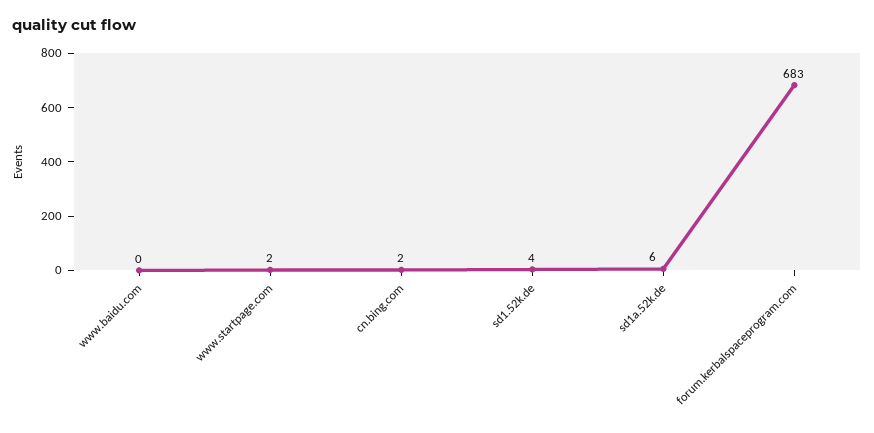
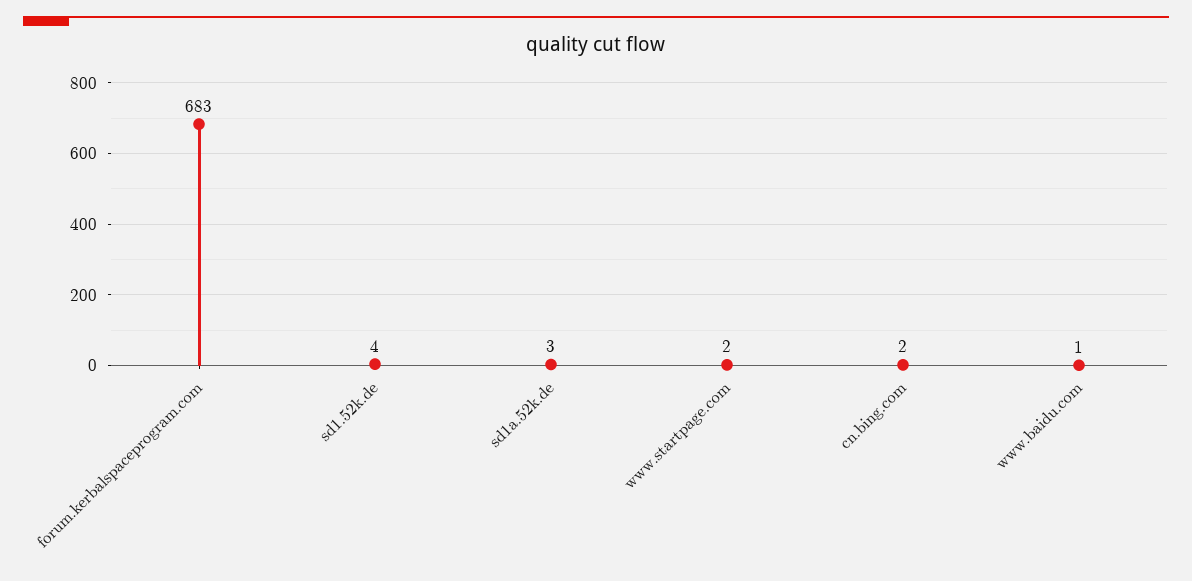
  {
-   "www.baidu.com": 0,
+   "www.baidu.com": 1,
    "www.startpage.com": 2,
    "cn.bing.com": 2,
    "sd1.52k.de": 4,
-   "sd1a.52k.de": 6,
+   "sd1a.52k.de": 3,
    "forum.kerbalspaceprogram.com": 683
  }

